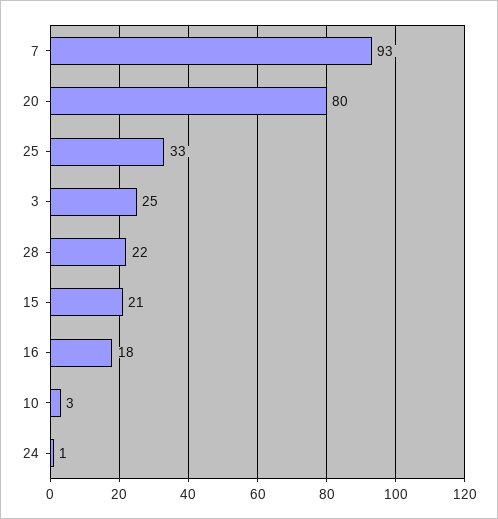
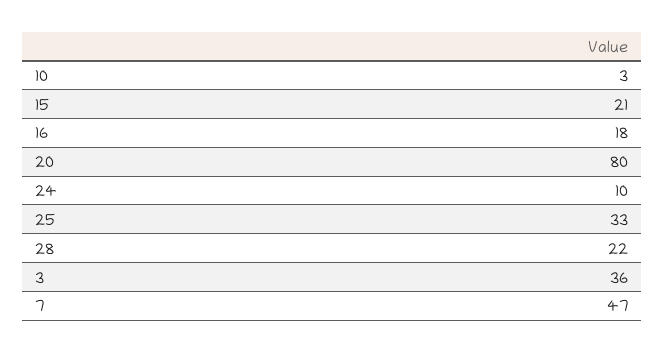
  {
-   "7": 93,
+   "7": 47,
    "20": 80,
    "25": 33,
-   "3": 25,
+   "3": 36,
    "28": 22,
    "15": 21,
    "16": 18,
    "10": 3,
-   "24": 1
+   "24": 10
  }

